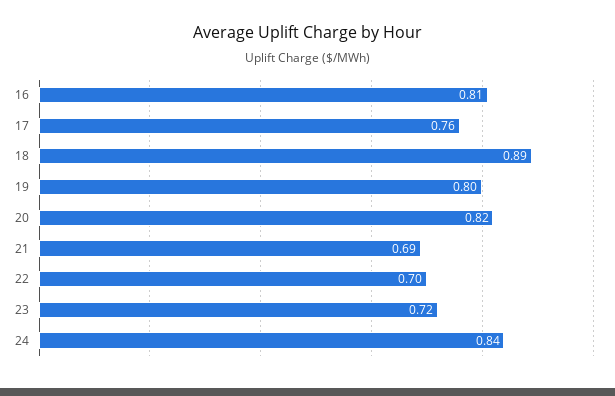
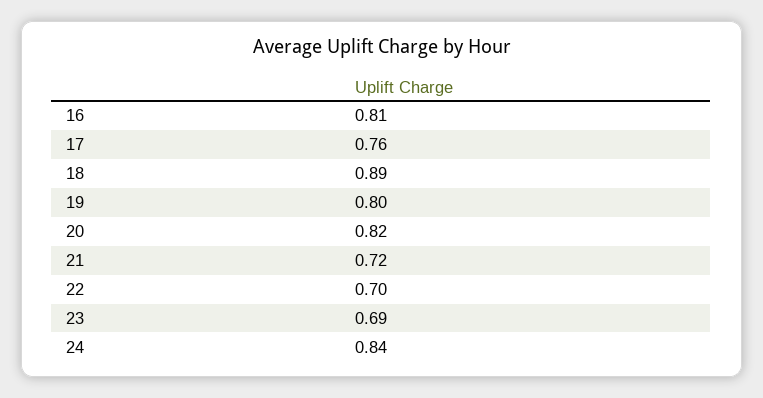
  {
    "16": 0.81,
    "17": 0.76,
    "18": 0.89,
    "19": 0.8,
    "20": 0.82,
-   "21": 0.69,
+   "21": 0.72,
    "22": 0.7,
-   "23": 0.72,
+   "23": 0.69,
    "24": 0.84
  }

